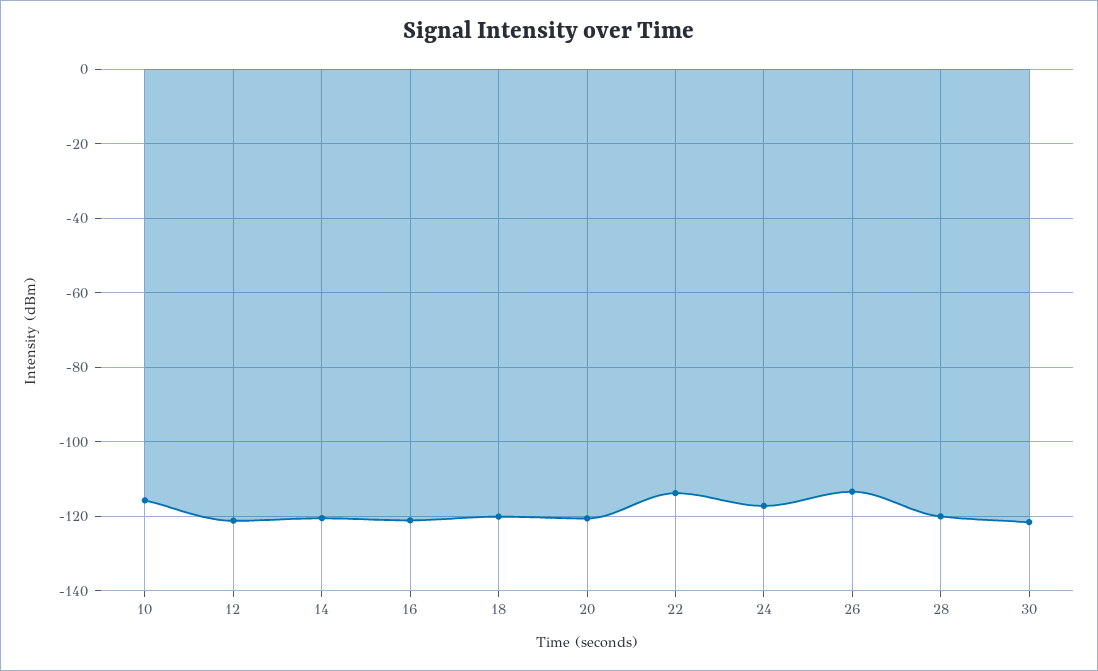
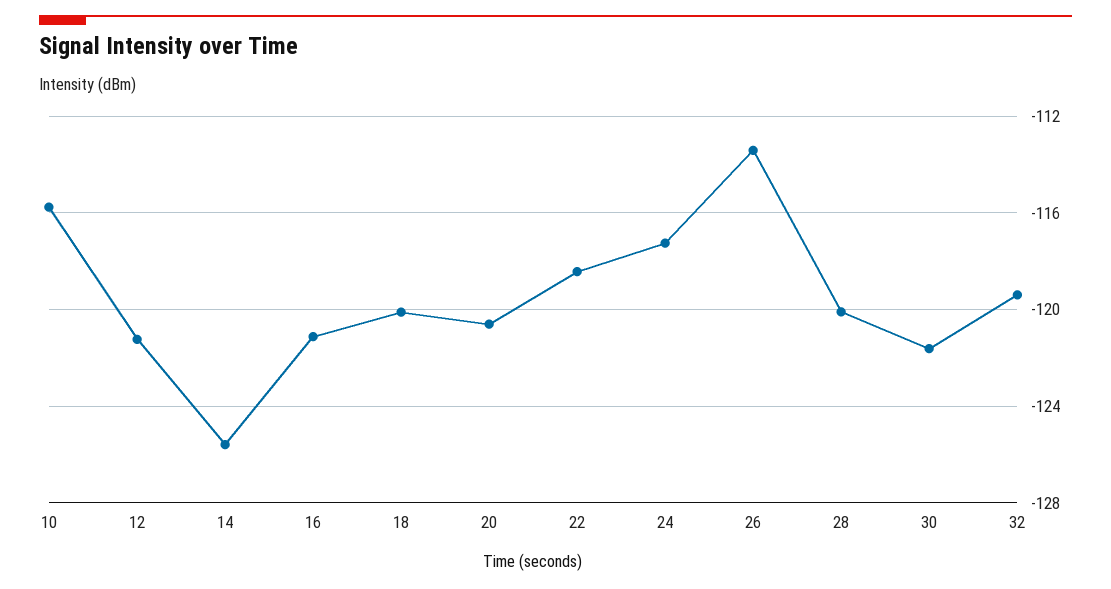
  {
    "10": -116,
    "12": -121,
-   "14": -120,
+   "14": -125.5,
    "16": -121,
    "18": -120,
    "20": -120.5,
-   "22": -114,
+   "22": -118.5,
    "24": -117.5,
    "26": -113.5,
    "28": -120,
-   "30": -121.5
+   "30": -121.5,
+   "32": -119.5
  }

